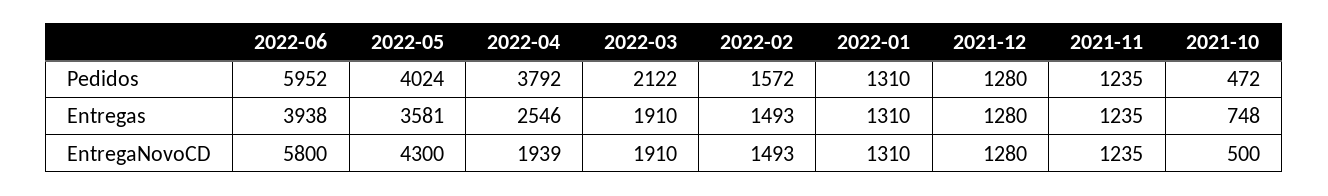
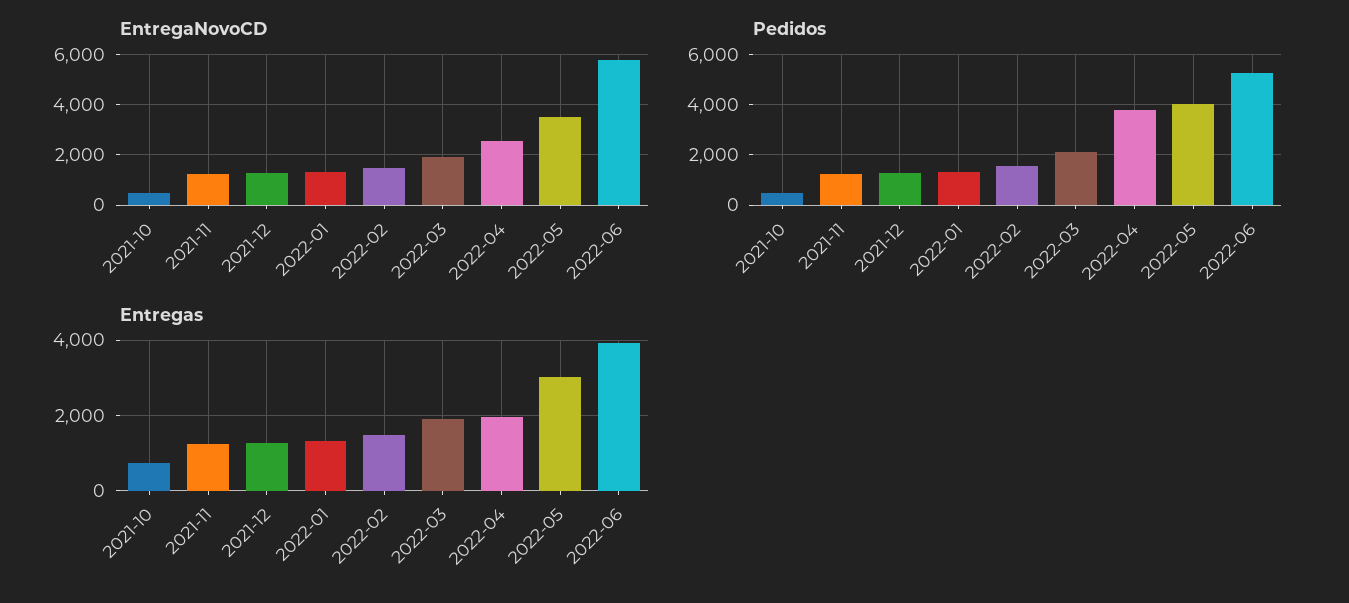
  {
    "Pedidos": {
-     "2022-06": 5952,
+     "2022-06": 5250,
      "2022-05": 4024,
      "2022-04": 3792,
      "2022-03": 2122,
      "2022-02": 1572,
      "2022-01": 1310,
      "2021-12": 1280,
      "2021-11": 1235,
      "2021-10": 472
    },
    "Entregas": {
      "2022-06": 3938,
-     "2022-05": 3581,
+     "2022-05": 3000,
-     "2022-04": 2546,
+     "2022-04": 2000,
      "2022-03": 1910,
      "2022-02": 1493,
      "2022-01": 1310,
      "2021-12": 1280,
      "2021-11": 1235,
      "2021-10": 748
    },
    "EntregaNovoCD": {
      "2022-06": 5800,
-     "2022-05": 4300,
+     "2022-05": 3500,
-     "2022-04": 1939,
+     "2022-04": 2500,
      "2022-03": 1910,
      "2022-02": 1493,
      "2022-01": 1310,
      "2021-12": 1280,
      "2021-11": 1235,
      "2021-10": 500
    }
  }

